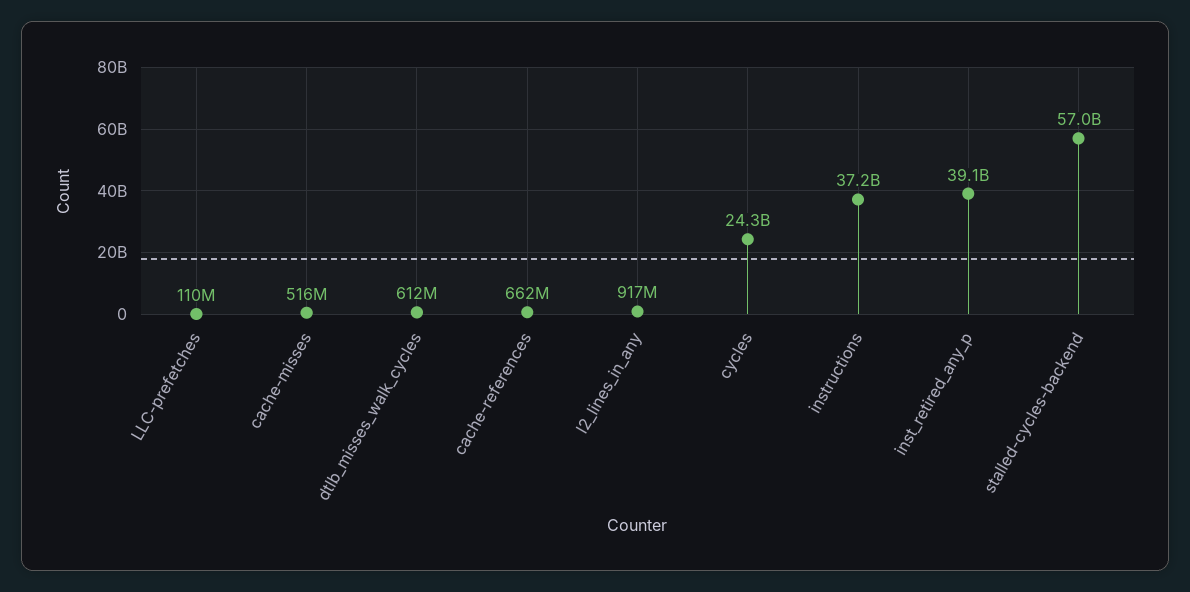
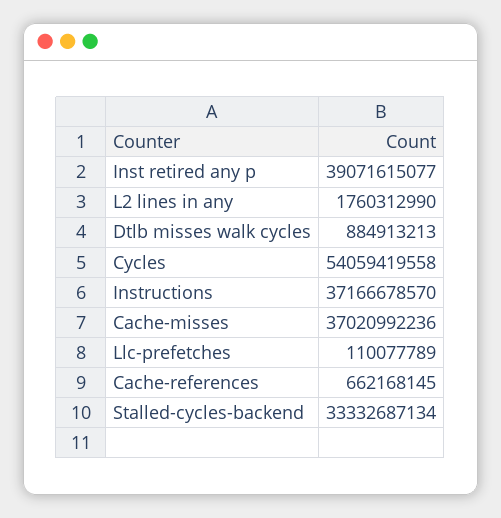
  {
    "LLC-prefetches": 110077789,
-   "cache-misses": 516000000,
+   "cache-misses": 37020992236,
-   "dtlb_misses_walk_cycles": 612000000,
+   "dtlb_misses_walk_cycles": 884913213,
    "cache-references": 662168145,
-   "l2_lines_in_any": 917000000,
+   "l2_lines_in_any": 1760312990,
-   "cycles": 24300000000,
+   "cycles": 54059419558,
    "instructions": 37166678570,
    "inst_retired_any_p": 39071615077,
-   "stalled-cycles-backend": 57000000000
+   "stalled-cycles-backend": 33332687134
  }

